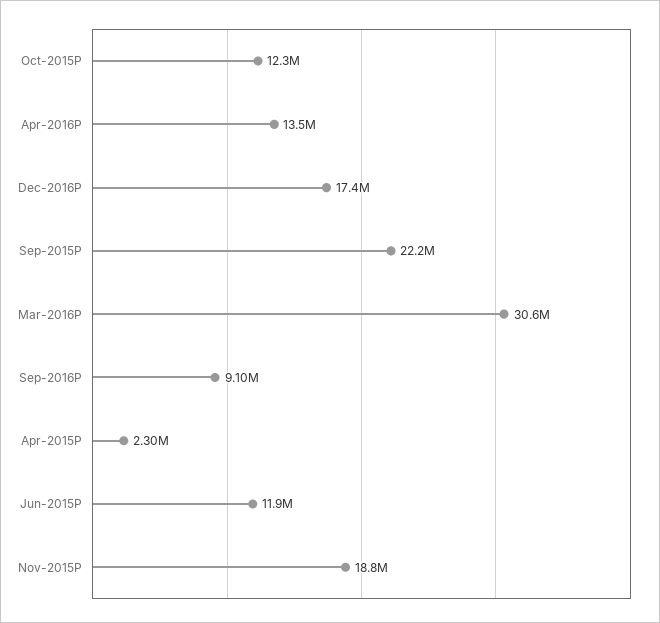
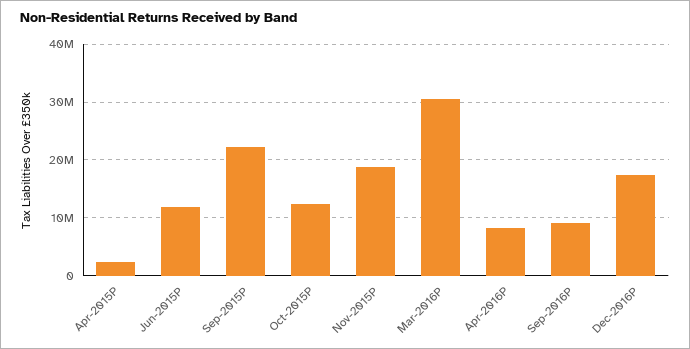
  {
    "Oct-2015P": 12300000,
-   "Apr-2016P": 13500000,
+   "Apr-2016P": 8000000,
    "Dec-2016P": 17400000,
    "Sep-2015P": 22200000,
    "Mar-2016P": 30600000,
    "Sep-2016P": 9100000,
    "Apr-2015P": 2300000,
    "Jun-2015P": 11900000,
    "Nov-2015P": 18800000
  }

